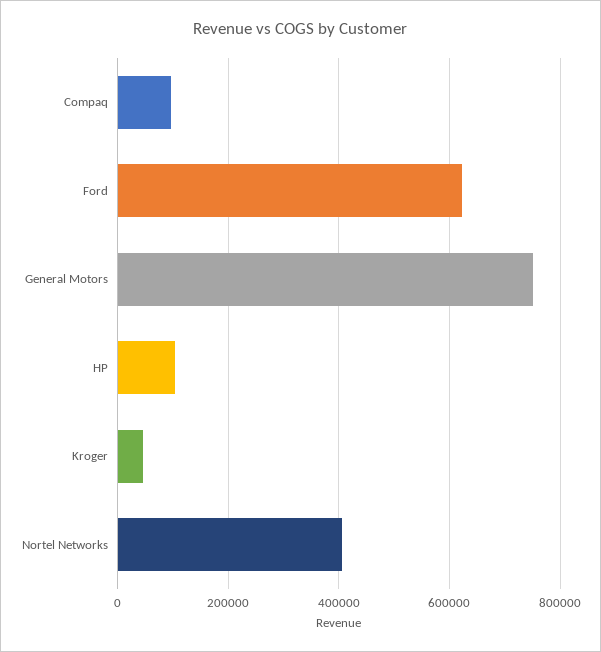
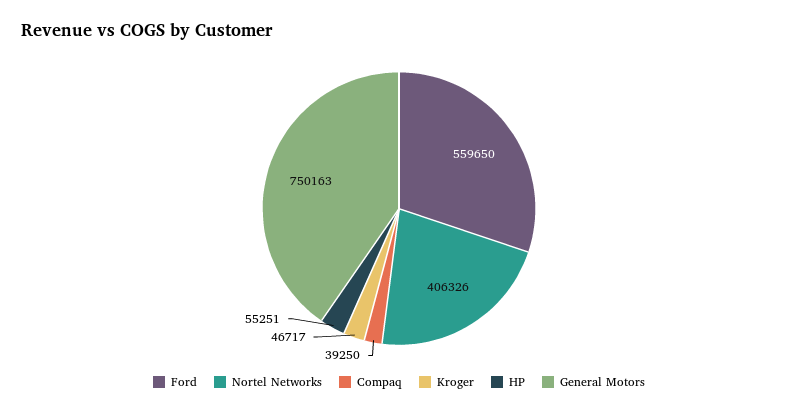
  {
-   "Compaq": 100000,
+   "Compaq": 39250,
-   "Ford": 620000,
+   "Ford": 559650,
    "General Motors": 750163,
-   "HP": 100000,
+   "HP": 55251,
    "Kroger": 46717,
    "Nortel Networks": 406326
  }

